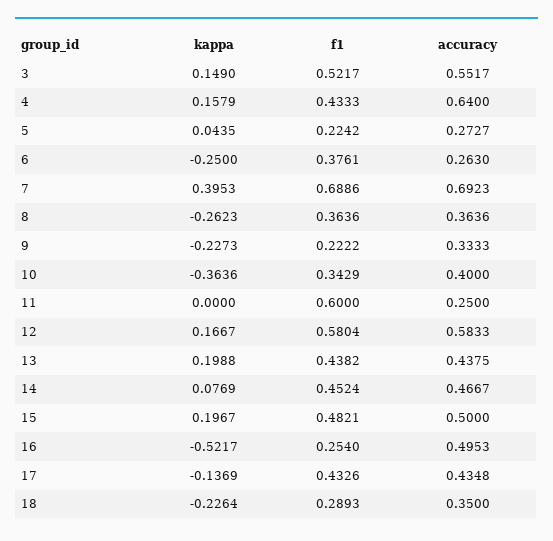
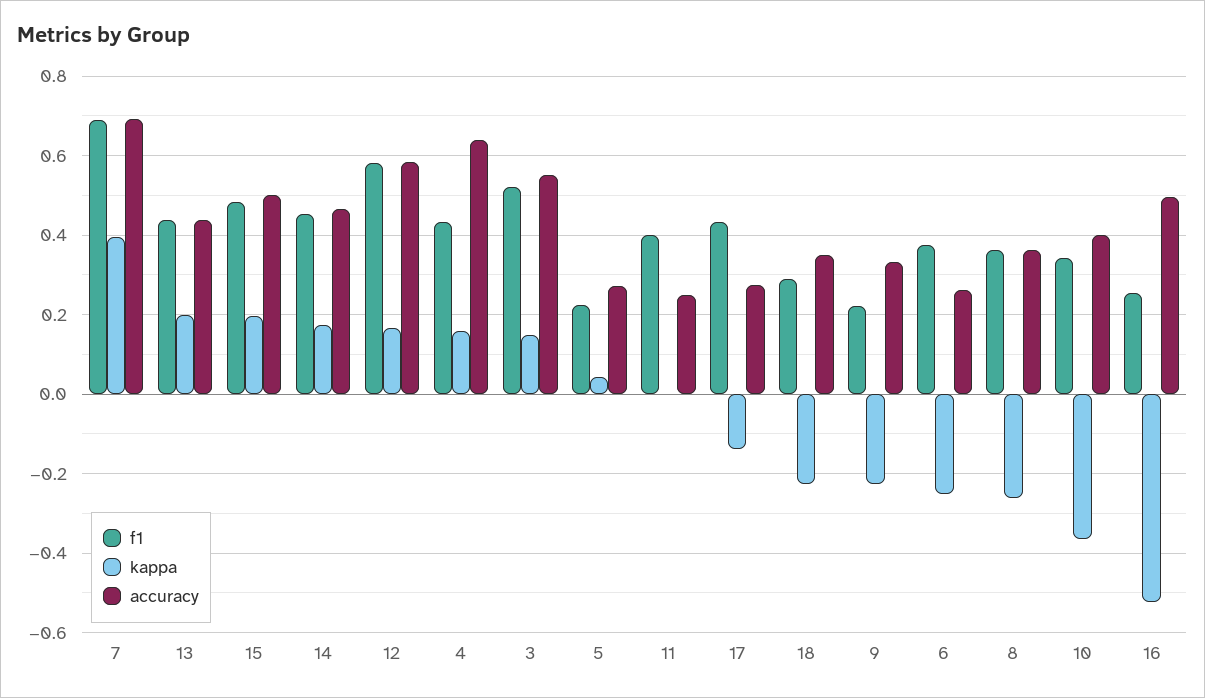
  {
    "kappa": {
      "3": 0.149,
      "4": 0.1579,
      "5": 0.0435,
      "6": -0.25,
      "7": 0.3953,
      "8": -0.2623,
      "9": -0.2273,
      "10": -0.3636,
      "11": 0,
      "12": 0.1667,
      "13": 0.1988,
-     "14": 0.0769,
+     "14": 0.18,
      "15": 0.1967,
      "16": -0.5217,
      "17": -0.1369,
      "18": -0.2264
    },
    "f1": {
      "3": 0.5217,
      "4": 0.4333,
      "5": 0.2242,
      "6": 0.3761,
      "7": 0.6886,
      "8": 0.3636,
      "9": 0.2222,
      "10": 0.3429,
-     "11": 0.6,
+     "11": 0.4,
      "12": 0.5804,
      "13": 0.4382,
      "14": 0.4524,
      "15": 0.4821,
      "16": 0.254,
      "17": 0.4326,
      "18": 0.2893
    },
    "accuracy": {
      "3": 0.5517,
      "4": 0.64,
      "5": 0.2727,
      "6": 0.263,
      "7": 0.6923,
      "8": 0.3636,
      "9": 0.3333,
      "10": 0.4,
      "11": 0.25,
      "12": 0.5833,
      "13": 0.4375,
      "14": 0.4667,
      "15": 0.5,
      "16": 0.4953,
-     "17": 0.4348,
+     "17": 0.28,
      "18": 0.35
    }
  }

